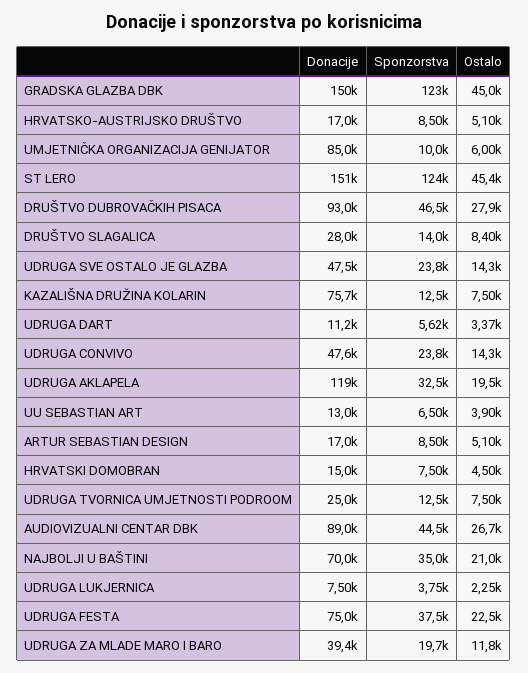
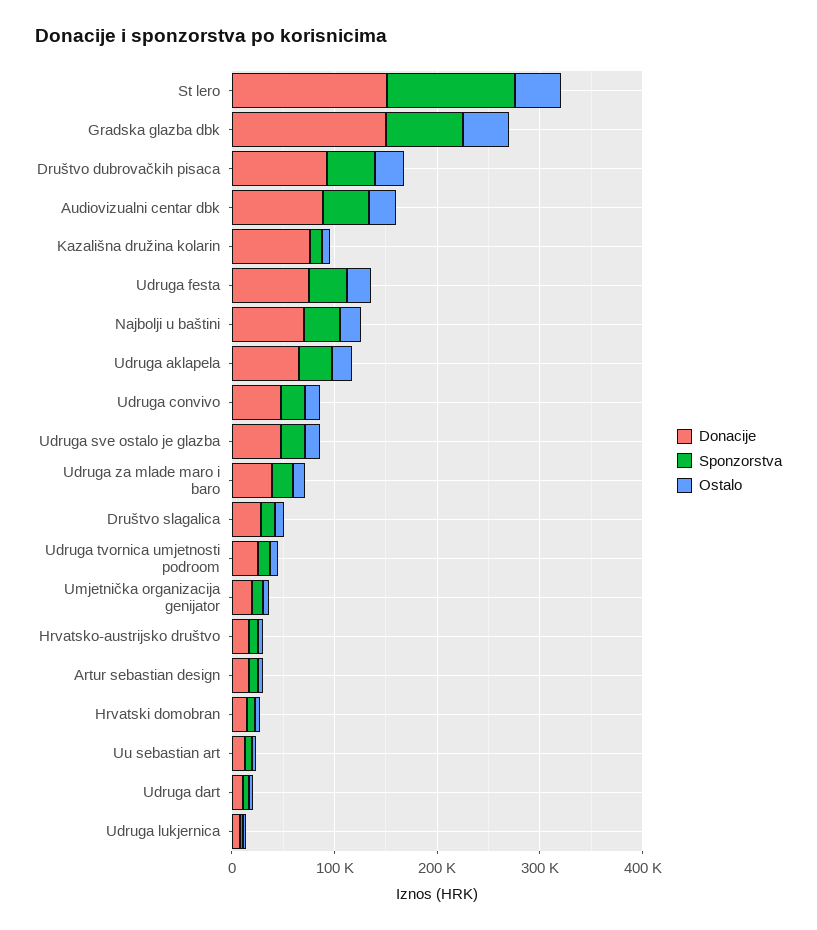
  {
    "Donacije": {
      "GRADSKA GLAZBA DBK": 150000,
      "HRVATSKO-AUSTRIJSKO DRUŠTVO": 17000,
-     "UMJETNIČKA ORGANIZACIJA GENIJATOR": 85000,
+     "UMJETNIČKA ORGANIZACIJA GENIJATOR": 20000,
      "ST LERO": 151000,
      "DRUŠTVO DUBROVAČKIH PISACA": 93000,
      "DRUŠTVO SLAGALICA": 28000,
      "UDRUGA SVE OSTALO JE GLAZBA": 47500,
      "KAZALIŠNA DRUŽINA KOLARIN": 75700,
      "UDRUGA DART": 11200,
      "UDRUGA CONVIVO": 47600,
-     "UDRUGA AKLAPELA": 119000,
+     "UDRUGA AKLAPELA": 60000,
      "UU SEBASTIAN ART": 13000,
      "ARTUR SEBASTIAN DESIGN": 17000,
      "HRVATSKI DOMOBRAN": 15000,
      "UDRUGA TVORNICA UMJETNOSTI PODROOM": 25000,
      "AUDIOVIZUALNI CENTAR DBK": 89000,
      "NAJBOLJI U BAŠTINI": 70000,
      "UDRUGA LUKJERNICA": 7500,
      "UDRUGA FESTA": 75000,
      "UDRUGA ZA MLADE MARO I BARO": 39400
    },
    "Sponzorstva": {
-     "GRADSKA GLAZBA DBK": 123000,
+     "GRADSKA GLAZBA DBK": 80000,
      "HRVATSKO-AUSTRIJSKO DRUŠTVO": 8500,
      "UMJETNIČKA ORGANIZACIJA GENIJATOR": 10000,
      "ST LERO": 124000,
      "DRUŠTVO DUBROVAČKIH PISACA": 46500,
      "DRUŠTVO SLAGALICA": 14000,
      "UDRUGA SVE OSTALO JE GLAZBA": 23800,
      "KAZALIŠNA DRUŽINA KOLARIN": 12500,
      "UDRUGA DART": 5620,
      "UDRUGA CONVIVO": 23800,
      "UDRUGA AKLAPELA": 32500,
      "UU SEBASTIAN ART": 6500,
      "ARTUR SEBASTIAN DESIGN": 8500,
      "HRVATSKI DOMOBRAN": 7500,
      "UDRUGA TVORNICA UMJETNOSTI PODROOM": 12500,
      "AUDIOVIZUALNI CENTAR DBK": 44500,
      "NAJBOLJI U BAŠTINI": 35000,
      "UDRUGA LUKJERNICA": 3750,
      "UDRUGA FESTA": 37500,
      "UDRUGA ZA MLADE MARO I BARO": 19700
    },
    "Ostalo": {
      "GRADSKA GLAZBA DBK": 45000,
      "HRVATSKO-AUSTRIJSKO DRUŠTVO": 5100,
      "UMJETNIČKA ORGANIZACIJA GENIJATOR": 6000,
      "ST LERO": 45400,
      "DRUŠTVO DUBROVAČKIH PISACA": 27900,
      "DRUŠTVO SLAGALICA": 8400,
      "UDRUGA SVE OSTALO JE GLAZBA": 14300,
      "KAZALIŠNA DRUŽINA KOLARIN": 7500,
      "UDRUGA DART": 3370,
      "UDRUGA CONVIVO": 14300,
      "UDRUGA AKLAPELA": 19500,
      "UU SEBASTIAN ART": 3900,
      "ARTUR SEBASTIAN DESIGN": 5100,
      "HRVATSKI DOMOBRAN": 4500,
      "UDRUGA TVORNICA UMJETNOSTI PODROOM": 7500,
      "AUDIOVIZUALNI CENTAR DBK": 26700,
      "NAJBOLJI U BAŠTINI": 21000,
      "UDRUGA LUKJERNICA": 2250,
      "UDRUGA FESTA": 22500,
      "UDRUGA ZA MLADE MARO I BARO": 11800
    }
  }

